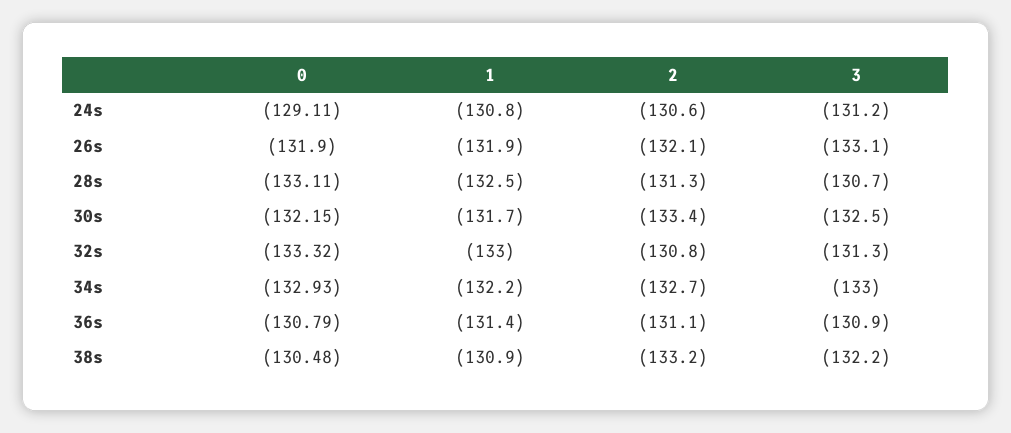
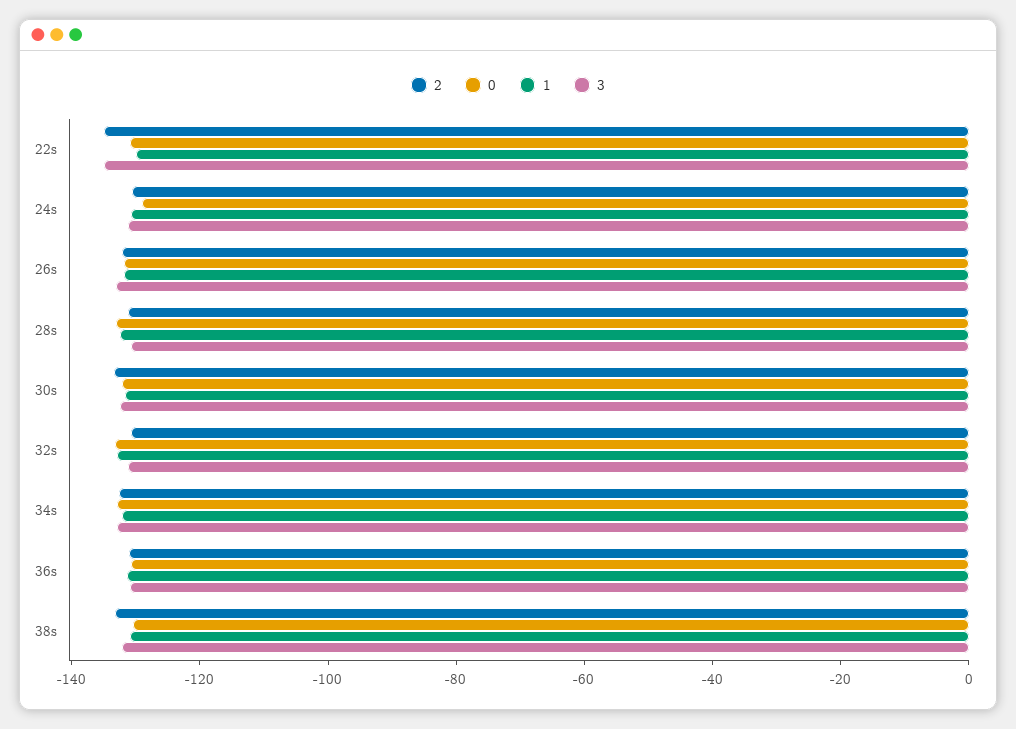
  {
    "0": {
      "24s": -129.11,
      "26s": -131.9,
      "28s": -133.11,
      "30s": -132.15,
      "32s": -133.32,
      "34s": -132.93,
      "36s": -130.79,
-     "38s": -130.48
+     "38s": -130.48,
+     "22s": -130
    },
    "1": {
      "24s": -130.8,
      "26s": -131.9,
      "28s": -132.5,
      "30s": -131.7,
      "32s": -133,
      "34s": -132.2,
      "36s": -131.4,
-     "38s": -130.9
+     "38s": -130.9,
+     "22s": -130
    },
    "2": {
      "24s": -130.6,
      "26s": -132.1,
      "28s": -131.3,
      "30s": -133.4,
      "32s": -130.8,
      "34s": -132.7,
      "36s": -131.1,
-     "38s": -133.2
+     "38s": -133.2,
+     "22s": -135
    },
    "3": {
      "24s": -131.2,
      "26s": -133.1,
      "28s": -130.7,
      "30s": -132.5,
      "32s": -131.3,
      "34s": -133,
      "36s": -130.9,
-     "38s": -132.2
+     "38s": -132.2,
+     "22s": -135
    }
  }

